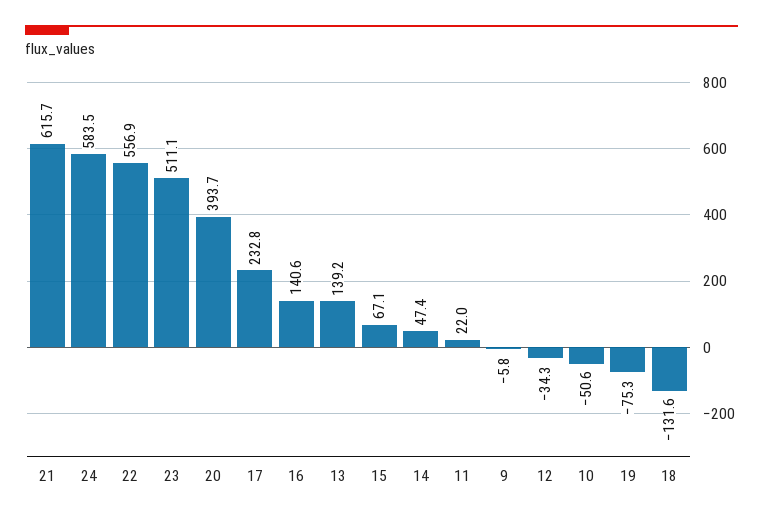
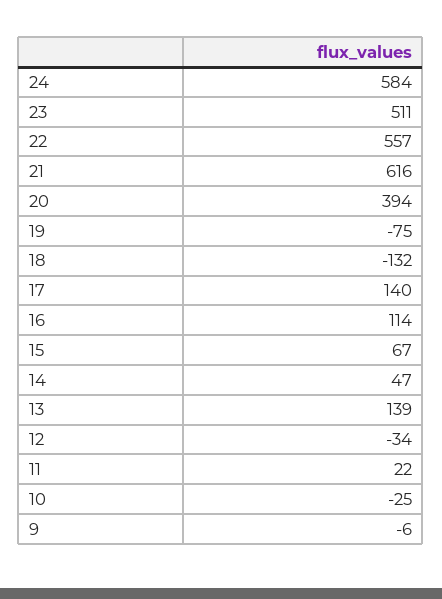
  {
    "21": 615.7,
    "24": 583.5,
    "22": 556.9,
    "23": 511.1,
    "20": 393.7,
-   "17": 232.8,
+   "17": 140,
-   "16": 140.6,
+   "16": 114,
    "13": 139.2,
    "15": 67.1,
    "14": 47.4,
    "11": 22,
    "9": -5.8,
    "12": -34.3,
-   "10": -50.6,
+   "10": -25,
    "19": -75.3,
    "18": -131.6
  }

